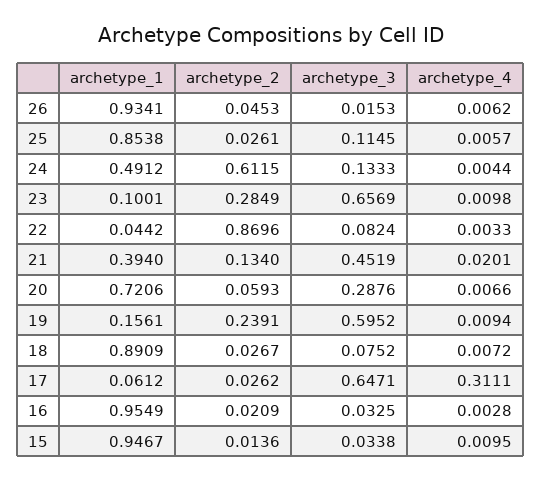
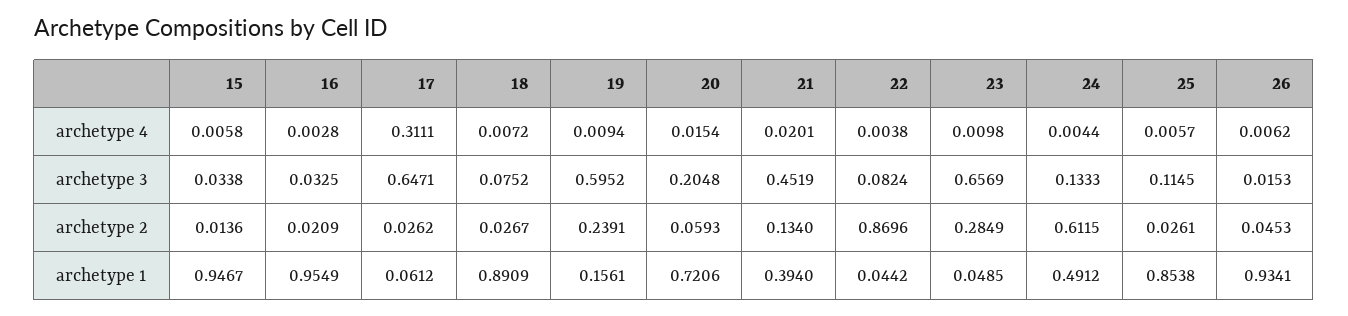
  {
    "archetype_1": {
      "26": 0.9341,
      "25": 0.8538,
      "24": 0.4912,
-     "23": 0.1001,
+     "23": 0.0485,
      "22": 0.0442,
      "21": 0.394,
      "20": 0.7206,
      "19": 0.1561,
      "18": 0.8909,
      "17": 0.0612,
      "16": 0.9549,
      "15": 0.9467
    },
    "archetype_2": {
      "26": 0.0453,
      "25": 0.0261,
      "24": 0.6115,
      "23": 0.2849,
      "22": 0.8696,
      "21": 0.134,
      "20": 0.0593,
      "19": 0.2391,
      "18": 0.0267,
      "17": 0.0262,
      "16": 0.0209,
      "15": 0.0136
    },
    "archetype_3": {
      "26": 0.0153,
      "25": 0.1145,
      "24": 0.1333,
      "23": 0.6569,
      "22": 0.0824,
      "21": 0.4519,
-     "20": 0.2876,
+     "20": 0.2048,
      "19": 0.5952,
      "18": 0.0752,
      "17": 0.6471,
      "16": 0.0325,
      "15": 0.0338
    },
    "archetype_4": {
      "26": 0.0062,
      "25": 0.0057,
      "24": 0.0044,
      "23": 0.0098,
-     "22": 0.0033,
+     "22": 0.0038,
      "21": 0.0201,
-     "20": 0.0066,
+     "20": 0.0154,
      "19": 0.0094,
      "18": 0.0072,
      "17": 0.3111,
      "16": 0.0028,
-     "15": 0.0095
+     "15": 0.0058
    }
  }

